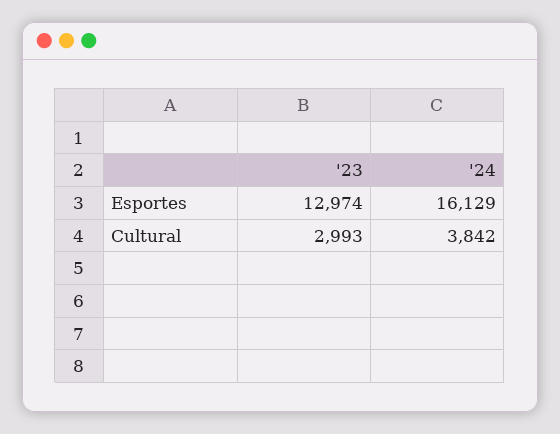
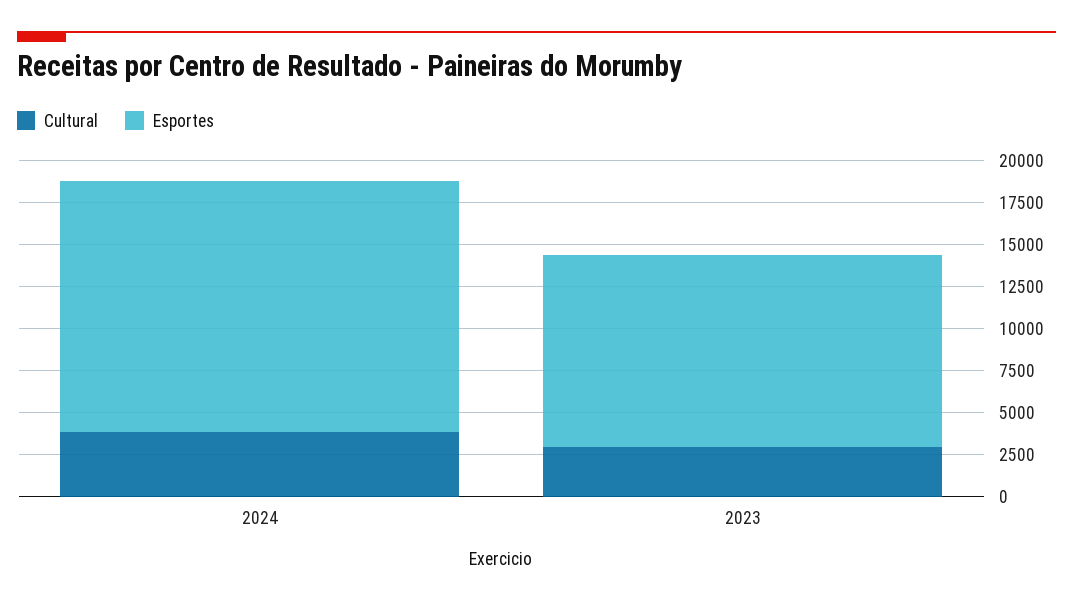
  {
    "Esportes": {
-     "'23": 12974,
+     "'23": 11500,
-     "'24": 16129
+     "'24": 15000
    },
    "Cultural": {
      "'23": 2993,
      "'24": 3842
    }
  }

